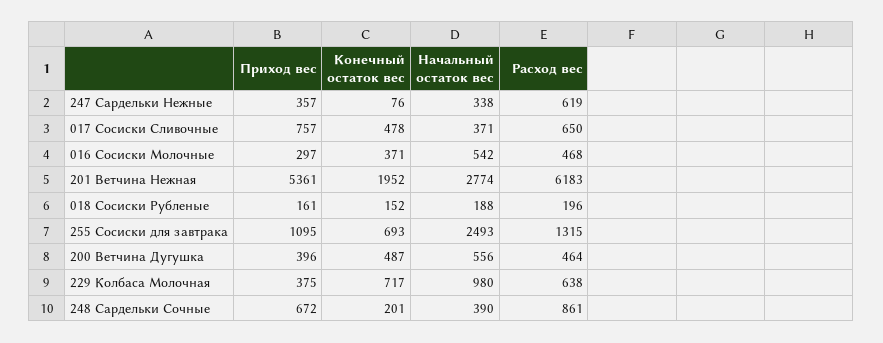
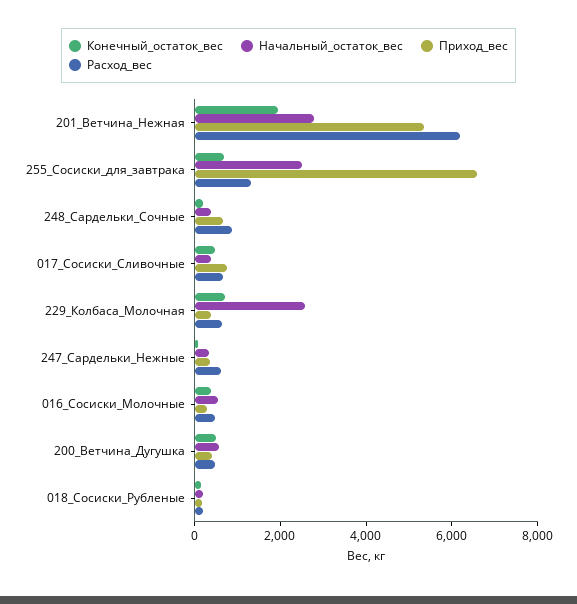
  {
    "Приход вес": {
      "247 Сардельки Нежные": 357,
      "017 Сосиски Сливочные": 757,
      "016 Сосиски Молочные": 297,
      "201 Ветчина Нежная": 5361,
      "018 Сосиски Рубленые": 161,
-     "255 Сосиски для завтрака": 1095,
+     "255 Сосиски для завтрака": 6500,
      "200 Ветчина Дугушка": 396,
      "229 Колбаса Молочная": 375,
      "248 Сардельки Сочные": 672
    },
    "Конечный остаток вес": {
      "247 Сардельки Нежные": 76,
      "017 Сосиски Сливочные": 478,
      "016 Сосиски Молочные": 371,
      "201 Ветчина Нежная": 1952,
      "018 Сосиски Рубленые": 152,
      "255 Сосиски для завтрака": 693,
      "200 Ветчина Дугушка": 487,
      "229 Колбаса Молочная": 717,
      "248 Сардельки Сочные": 201
    },
    "Начальный остаток вес": {
      "247 Сардельки Нежные": 338,
      "017 Сосиски Сливочные": 371,
      "016 Сосиски Молочные": 542,
      "201 Ветчина Нежная": 2774,
      "018 Сосиски Рубленые": 188,
      "255 Сосиски для завтрака": 2493,
      "200 Ветчина Дугушка": 556,
-     "229 Колбаса Молочная": 980,
+     "229 Колбаса Молочная": 2500,
      "248 Сардельки Сочные": 390
    },
    "Расход вес": {
      "247 Сардельки Нежные": 619,
      "017 Сосиски Сливочные": 650,
      "016 Сосиски Молочные": 468,
      "201 Ветчина Нежная": 6183,
      "018 Сосиски Рубленые": 196,
      "255 Сосиски для завтрака": 1315,
      "200 Ветчина Дугушка": 464,
      "229 Колбаса Молочная": 638,
      "248 Сардельки Сочные": 861
    }
  }

